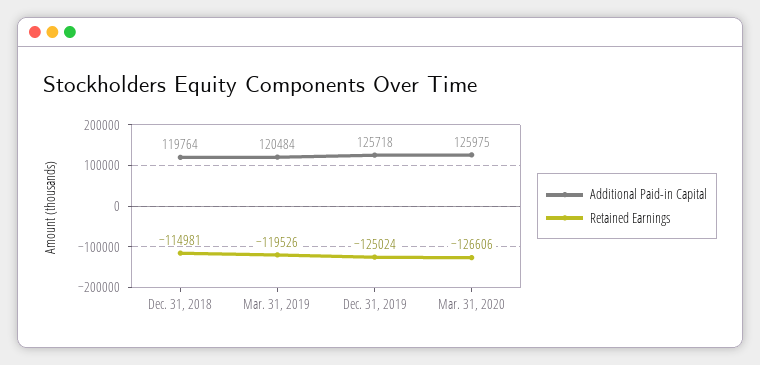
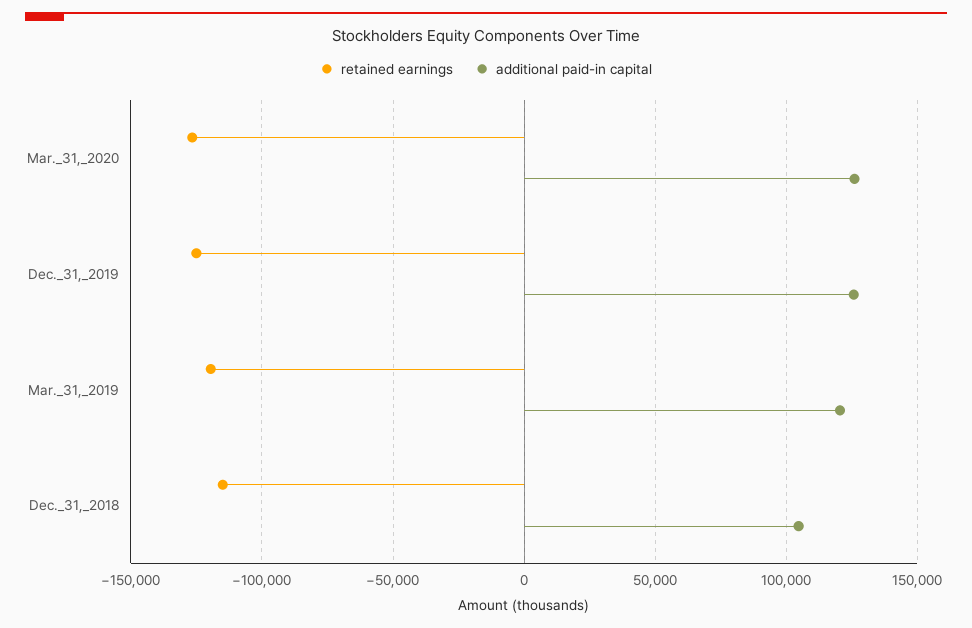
  {
    "Additional Paid-in Capital": {
-     "Dec. 31, 2018": 119764,
+     "Dec. 31, 2018": 105000,
      "Mar. 31, 2019": 120484,
      "Dec. 31, 2019": 125718,
      "Mar. 31, 2020": 125975
    },
    "Retained Earnings": {
      "Dec. 31, 2018": -114981,
      "Mar. 31, 2019": -119526,
      "Dec. 31, 2019": -125024,
      "Mar. 31, 2020": -126606
    }
  }

